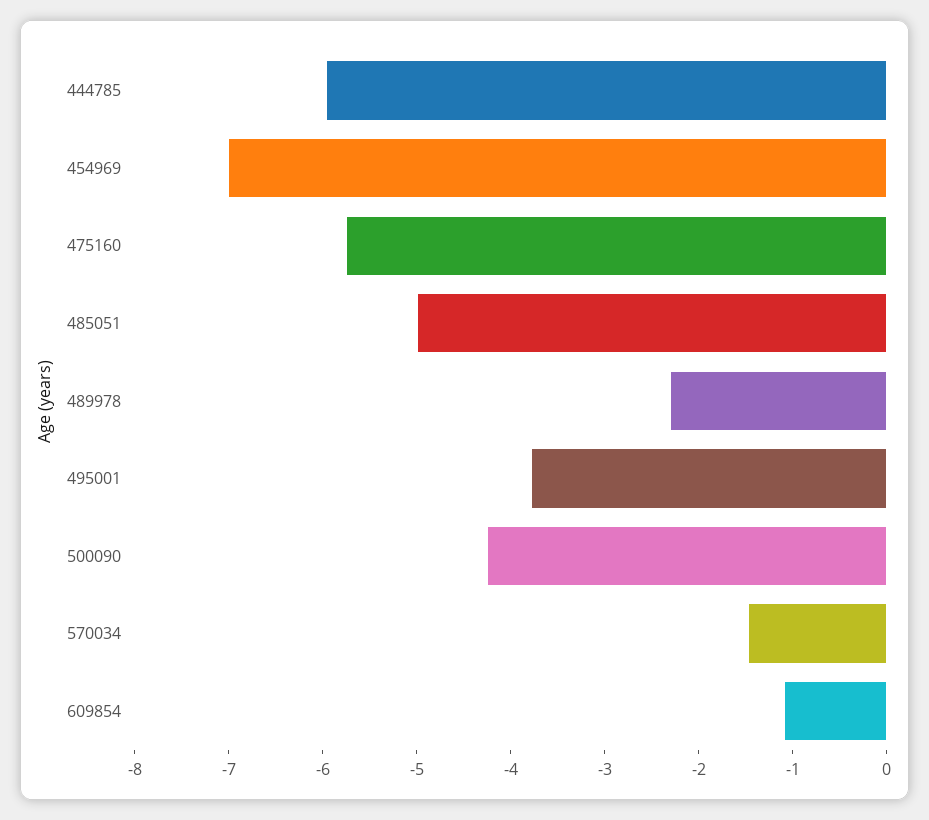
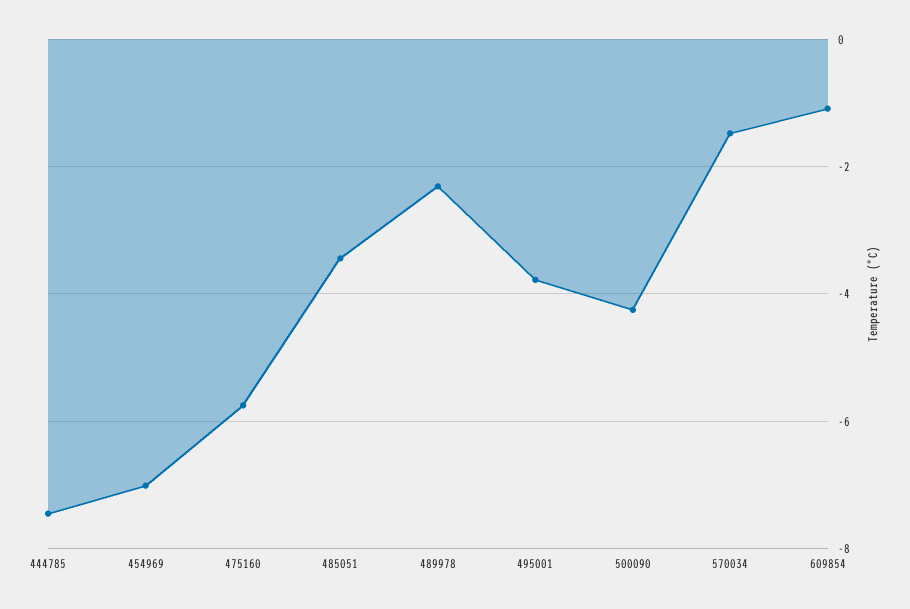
  {
-   "444785": -6,
+   "444785": -7.4,
    "454969": -7,
    "475160": -5.8,
-   "485051": -5,
+   "485051": -3.4,
    "489978": -2.4,
    "495001": -3.8,
    "500090": -4.2,
    "570034": -1.4,
    "609854": -1
  }

